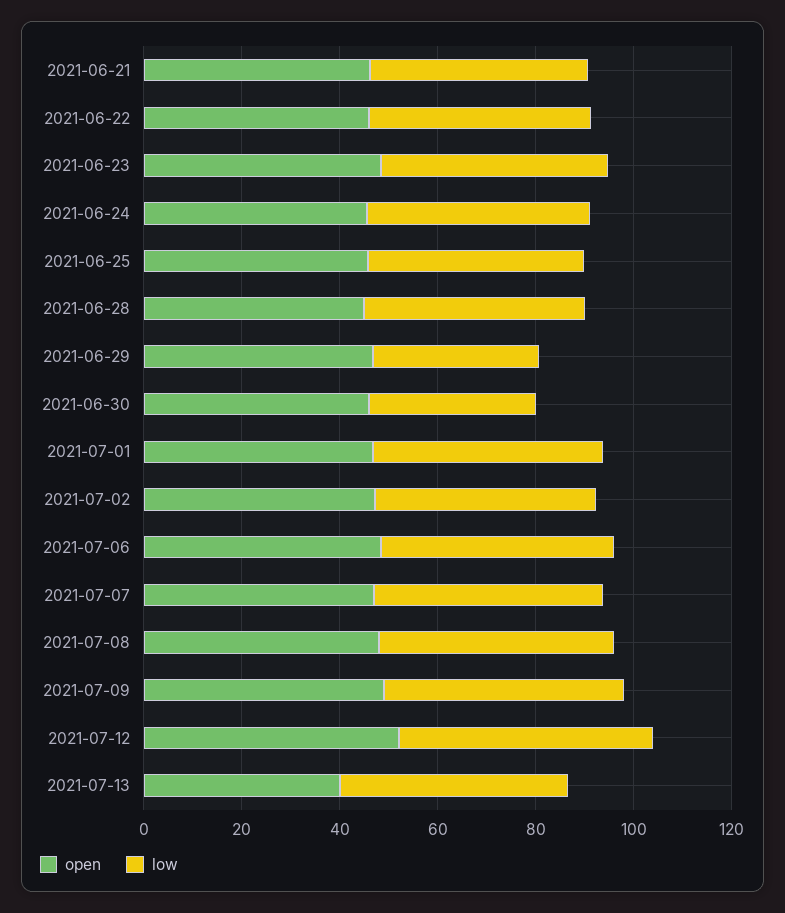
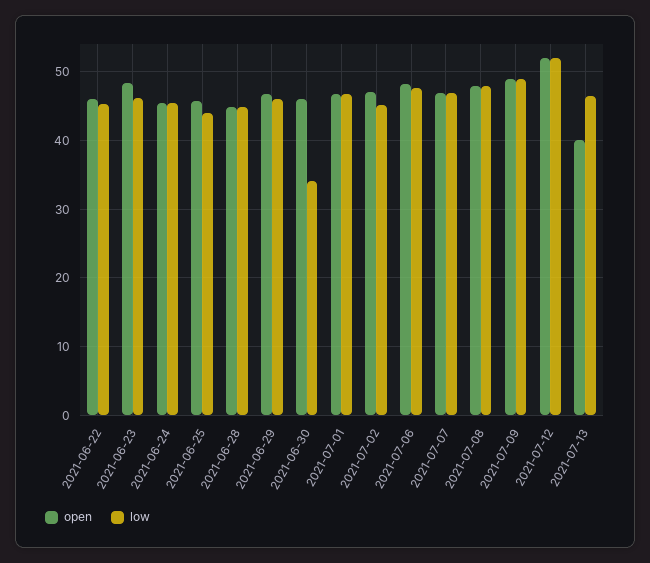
  {
    "open": {
-     "2021-06-21": 45,
      "2021-06-22": 46,
      "2021-06-23": 48,
      "2021-06-24": 45,
      "2021-06-25": 46,
      "2021-06-28": 45,
      "2021-06-29": 47,
      "2021-06-30": 46,
      "2021-07-01": 47,
      "2021-07-02": 47,
      "2021-07-06": 48,
      "2021-07-07": 47,
      "2021-07-08": 48,
      "2021-07-09": 49,
      "2021-07-12": 52,
      "2021-07-13": 40
    },
    "low": {
-     "2021-06-21": 45,
      "2021-06-22": 45,
      "2021-06-23": 46,
      "2021-06-24": 45,
      "2021-06-25": 44,
      "2021-06-28": 45,
-     "2021-06-29": 35,
+     "2021-06-29": 46,
      "2021-06-30": 34,
      "2021-07-01": 47,
      "2021-07-02": 45,
      "2021-07-06": 48,
      "2021-07-07": 47,
      "2021-07-08": 48,
      "2021-07-09": 49,
      "2021-07-12": 52,
      "2021-07-13": 47
    }
  }

